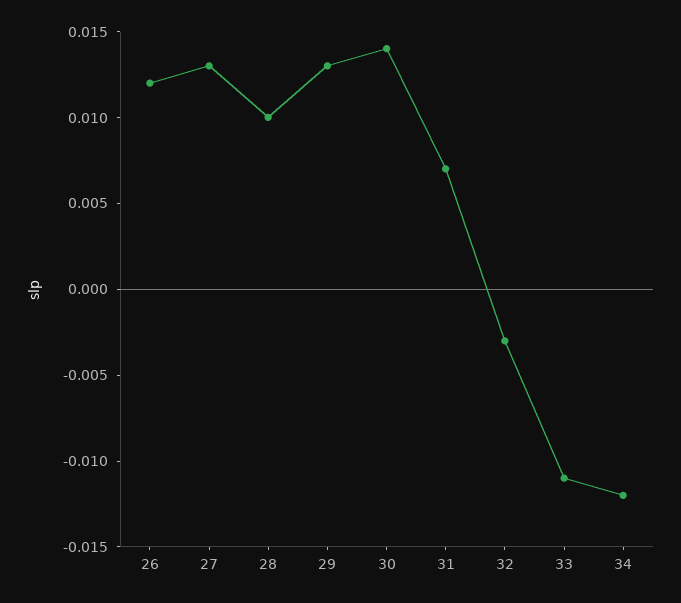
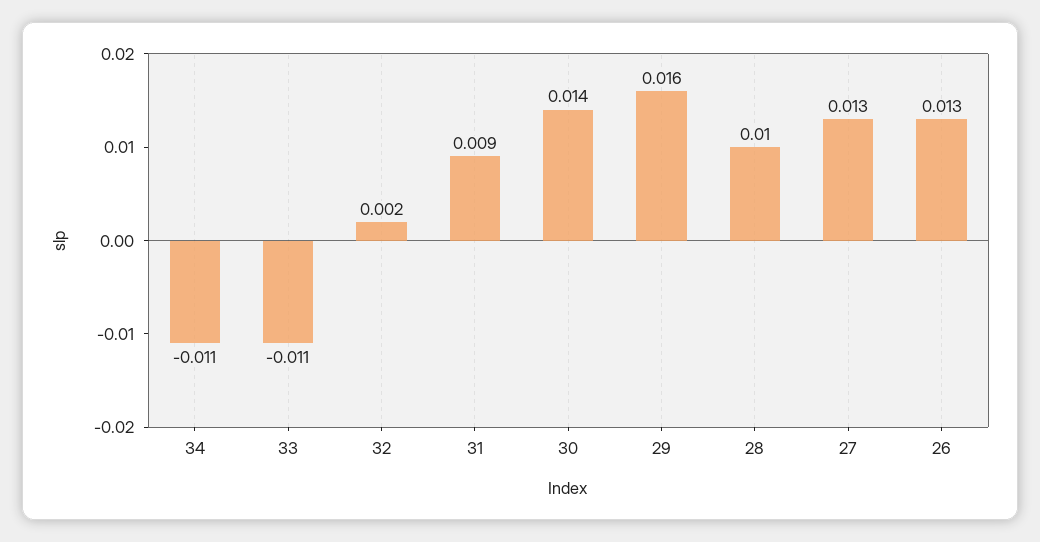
  {
-   "26": 0.012,
+   "26": 0.013,
    "27": 0.013,
    "28": 0.01,
-   "29": 0.013,
+   "29": 0.016,
    "30": 0.014,
-   "31": 0.007,
+   "31": 0.009,
-   "32": -0.003,
+   "32": 0.002,
    "33": -0.011,
-   "34": -0.012
+   "34": -0.011
  }

